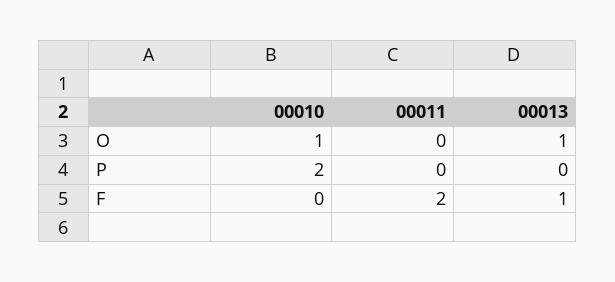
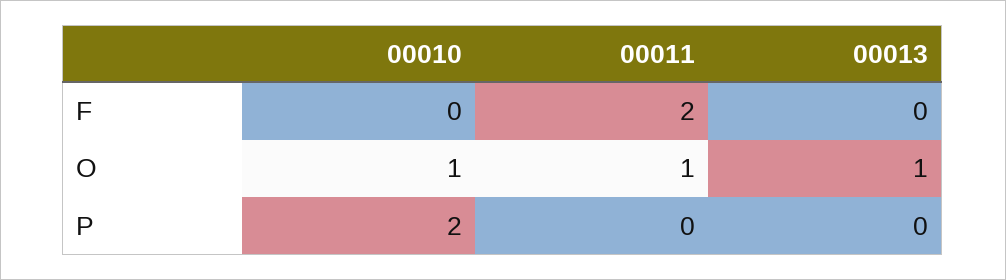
  {
    "00010": {
      "O": 1,
      "P": 2,
      "F": 0
    },
    "00011": {
-     "O": 0,
+     "O": 1,
      "P": 0,
      "F": 2
    },
    "00013": {
      "O": 1,
      "P": 0,
-     "F": 1
+     "F": 0
    }
  }

